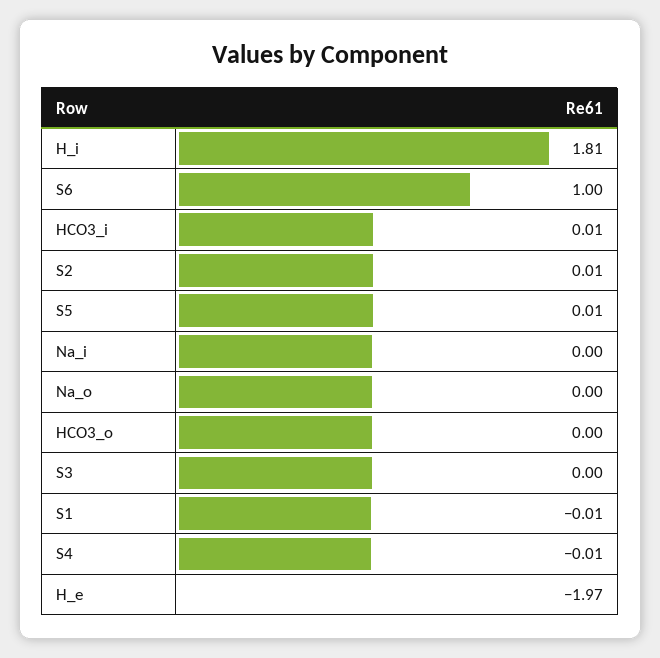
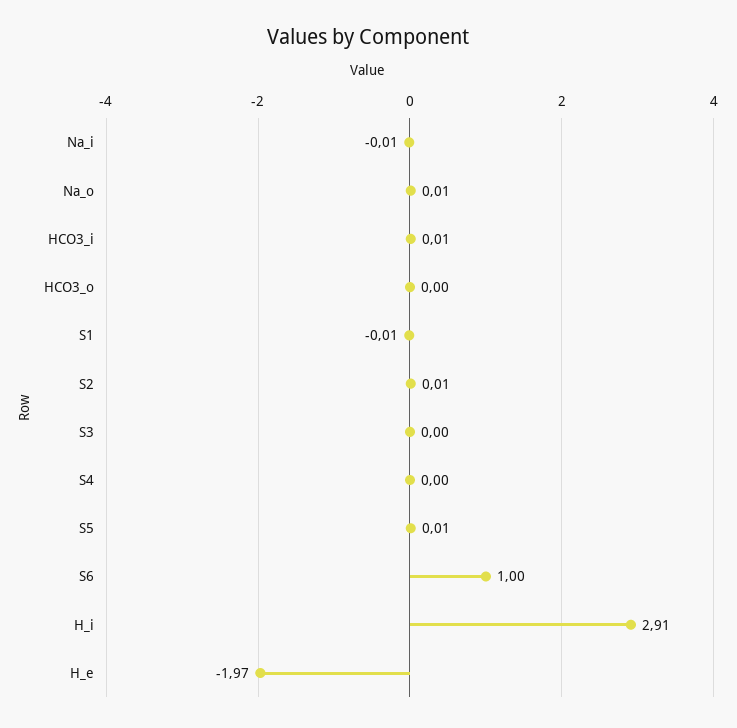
  {
-   "H_i": 1.81,
+   "H_i": 2.91,
    "S6": 1,
    "HCO3_i": 0.01,
    "S2": 0.01,
    "S5": 0.01,
-   "Na_i": 0,
+   "Na_i": -0.01,
-   "Na_o": 0,
+   "Na_o": 0.01,
    "HCO3_o": 0,
    "S3": 0,
    "S1": -0.01,
-   "S4": -0.01,
+   "S4": 0,
    "H_e": -1.97
  }

